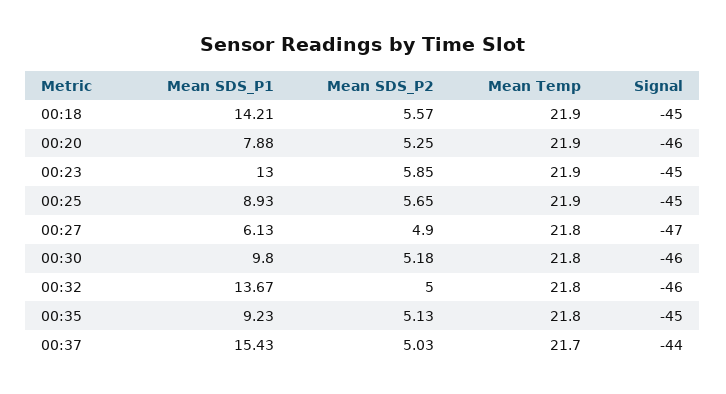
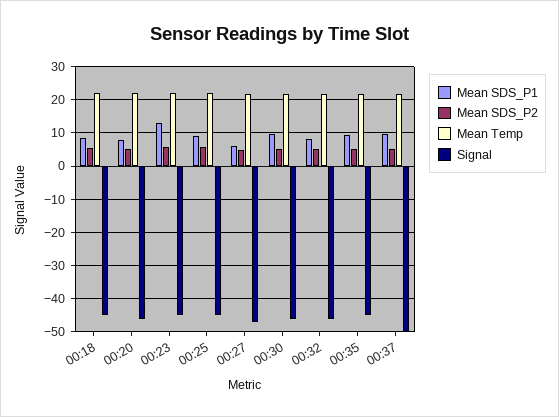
  {
    "Mean SDS_P1": {
-     "00:18": 14.21,
+     "00:18": 8,
      "00:20": 7.88,
      "00:23": 13,
      "00:25": 8.93,
      "00:27": 6.13,
      "00:30": 9.8,
-     "00:32": 13.67,
+     "00:32": 8,
      "00:35": 9.23,
-     "00:37": 15.43
+     "00:37": 10
    },
    "Mean SDS_P2": {
      "00:18": 5.57,
      "00:20": 5.25,
      "00:23": 5.85,
      "00:25": 5.65,
      "00:27": 4.9,
      "00:30": 5.18,
      "00:32": 5,
      "00:35": 5.13,
      "00:37": 5.03
    },
    "Mean Temp": {
      "00:18": 21.9,
      "00:20": 21.9,
      "00:23": 21.9,
      "00:25": 21.9,
      "00:27": 21.8,
      "00:30": 21.8,
      "00:32": 21.8,
      "00:35": 21.8,
      "00:37": 21.7
    },
    "Signal": {
      "00:18": -45,
      "00:20": -46,
      "00:23": -45,
      "00:25": -45,
      "00:27": -47,
      "00:30": -46,
      "00:32": -46,
      "00:35": -45,
-     "00:37": -44
+     "00:37": -50
    }
  }

